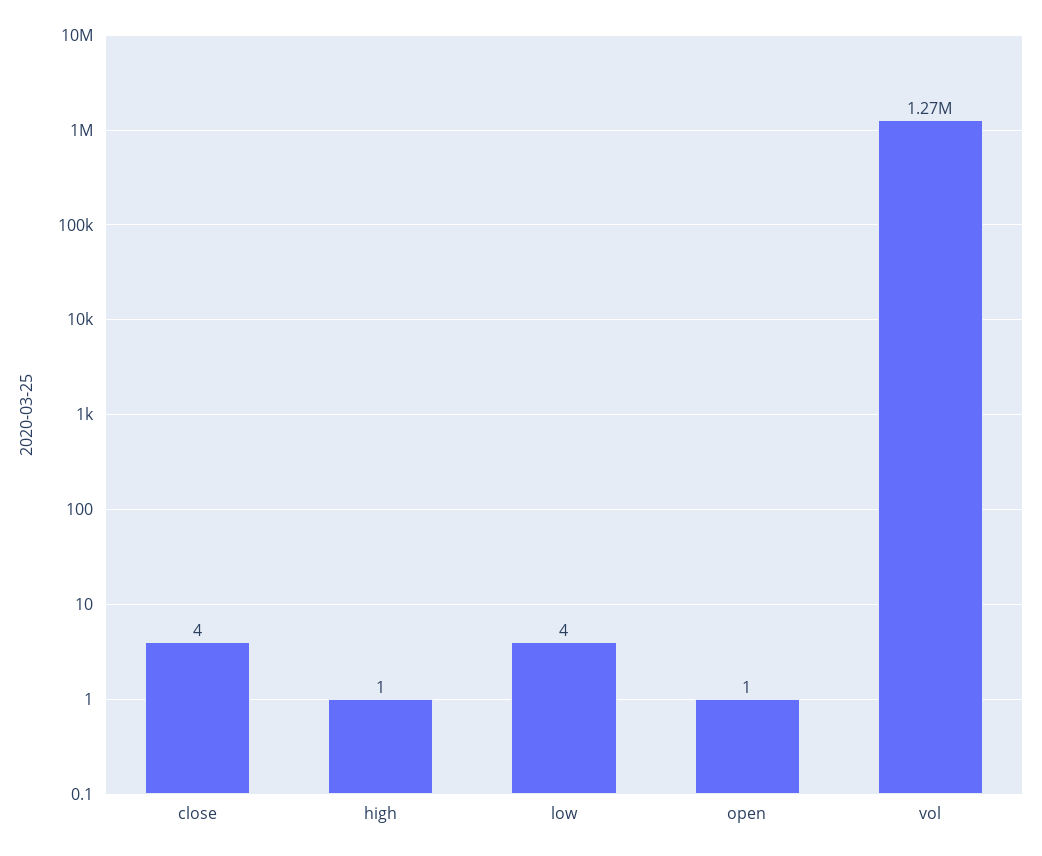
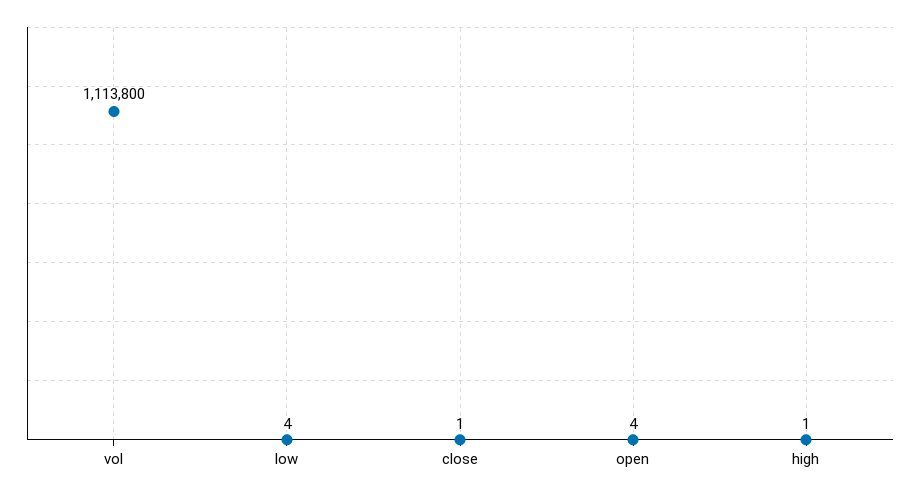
  {
-   "close": 4,
+   "close": 1,
    "high": 1,
    "low": 4,
-   "open": 1,
+   "open": 4,
-   "vol": 1270000
+   "vol": 1113800
  }

